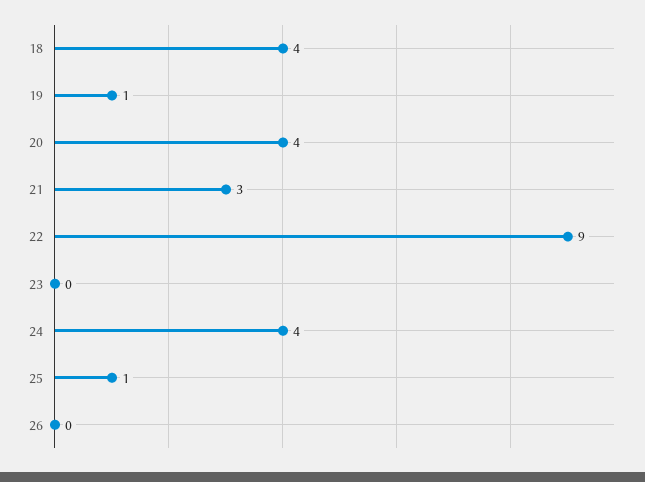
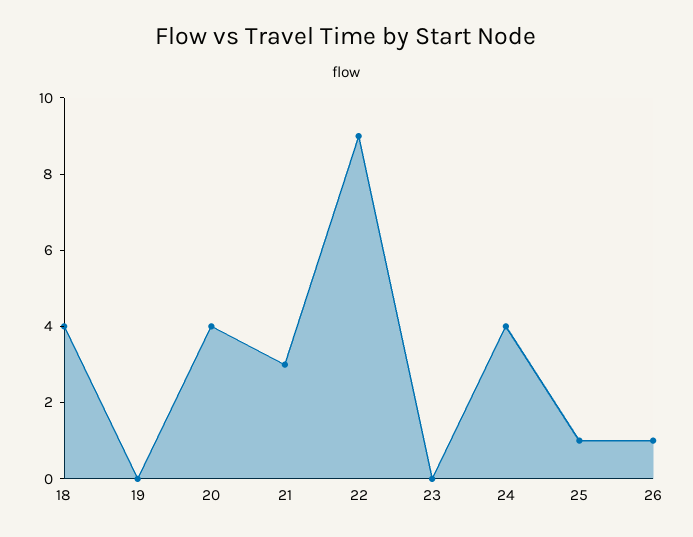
  {
    "18": 4,
-   "19": 1,
+   "19": 0,
    "20": 4,
    "21": 3,
    "22": 9,
    "23": 0,
    "24": 4,
    "25": 1,
-   "26": 0
+   "26": 1
  }

